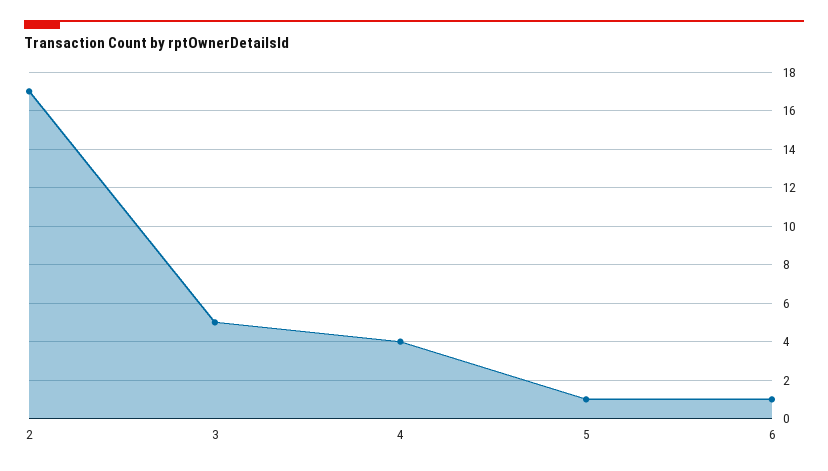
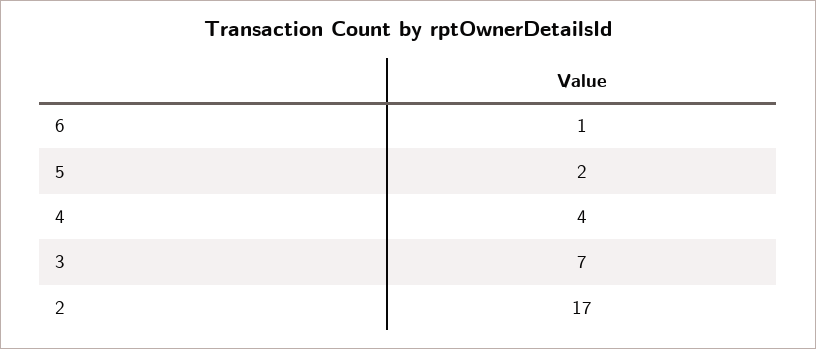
  {
    "2": 17,
-   "3": 5,
+   "3": 7,
    "4": 4,
-   "5": 1,
+   "5": 2,
    "6": 1
  }

